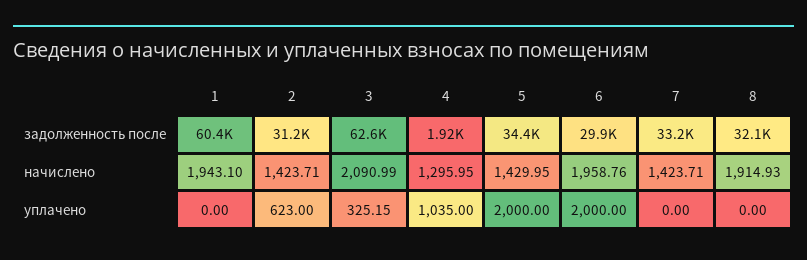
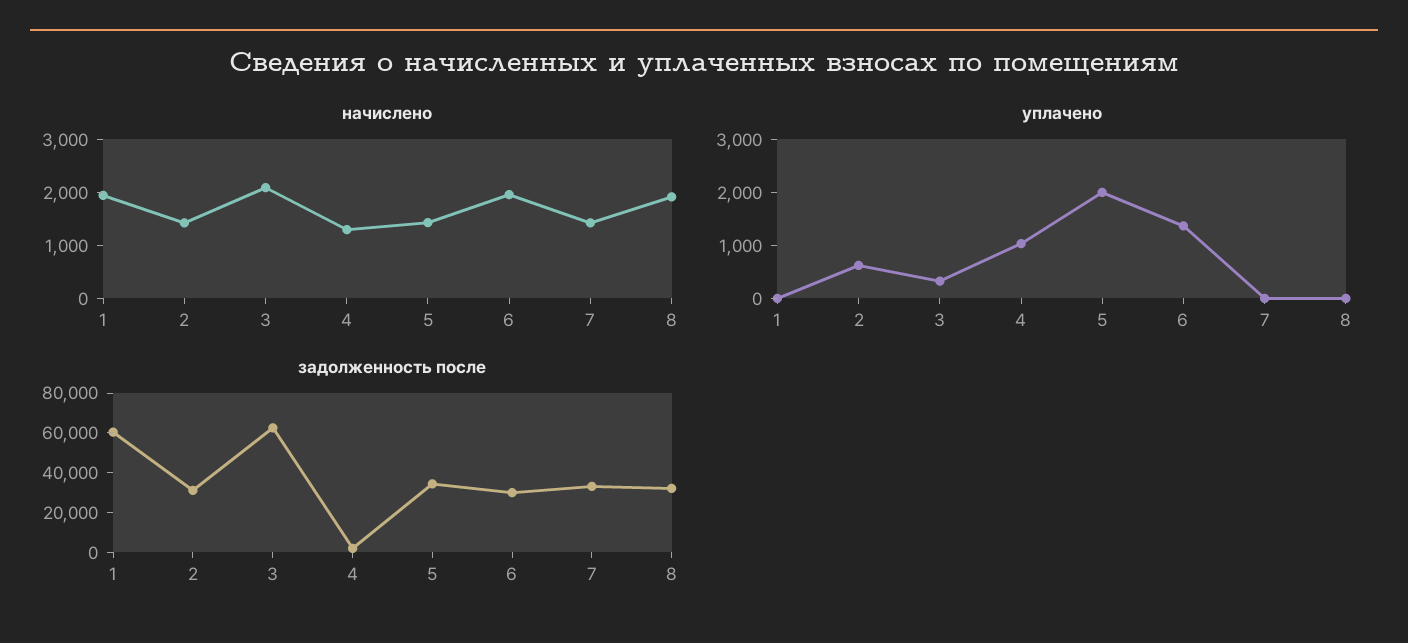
  {
    "задолженность после": {
      "1": 60400,
      "2": 31200,
      "3": 62600,
      "4": 1920,
      "5": 34400,
      "6": 29900,
      "7": 33200,
      "8": 32100
    },
    "начислено": {
      "1": 1943.1,
      "2": 1423.71,
      "3": 2090.99,
      "4": 1295.95,
      "5": 1429.95,
      "6": 1958.76,
      "7": 1423.71,
      "8": 1914.93
    },
    "уплачено": {
      "1": 0,
      "2": 623,
      "3": 325.15,
      "4": 1035,
      "5": 2000,
-     "6": 2000,
+     "6": 1400,
      "7": 0,
      "8": 0
    }
  }

